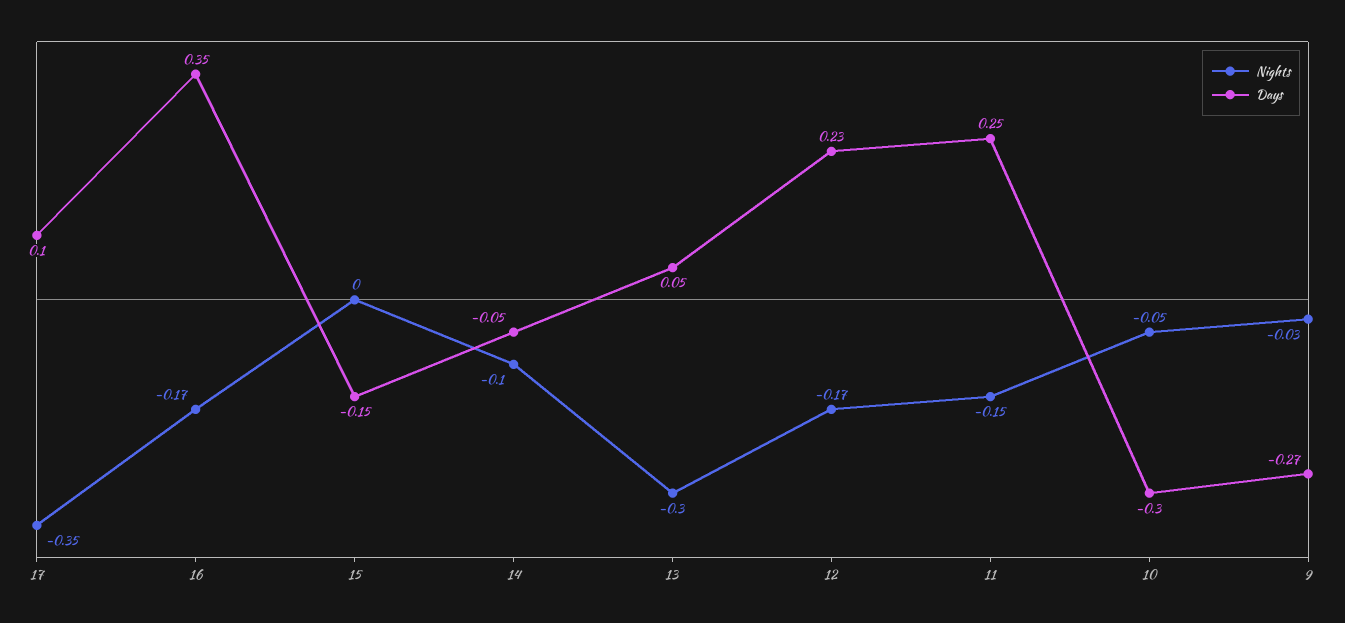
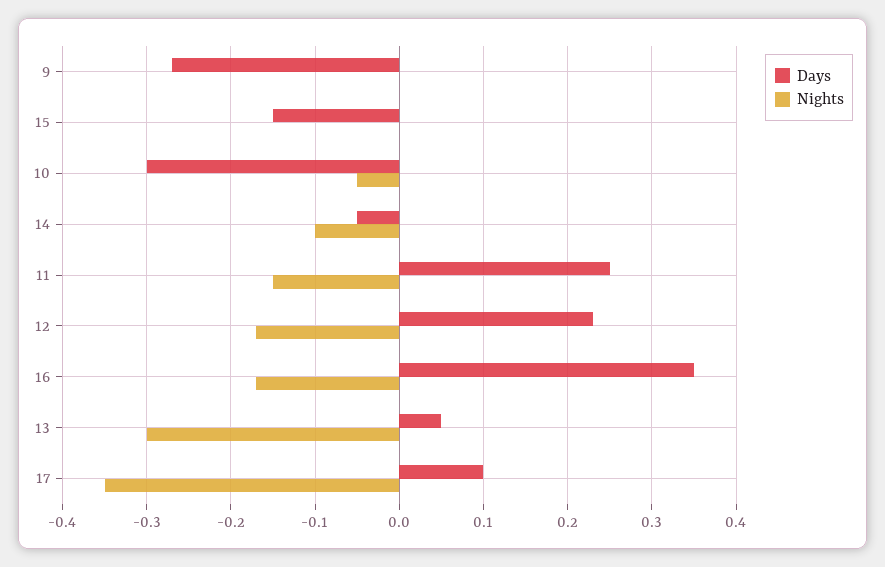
  {
    "Nights": {
      "17": -0.35,
      "16": -0.17,
      "15": 0,
      "14": -0.1,
      "13": -0.3,
      "12": -0.17,
      "11": -0.15,
      "10": -0.05,
-     "9": -0.03
+     "9": 0
    },
    "Days": {
      "17": 0.1,
      "16": 0.35,
      "15": -0.15,
      "14": -0.05,
      "13": 0.05,
      "12": 0.23,
      "11": 0.25,
      "10": -0.3,
      "9": -0.27
    }
  }

